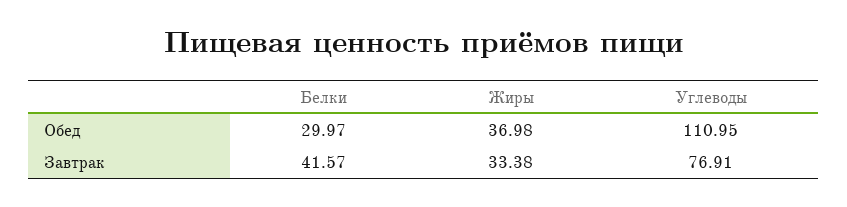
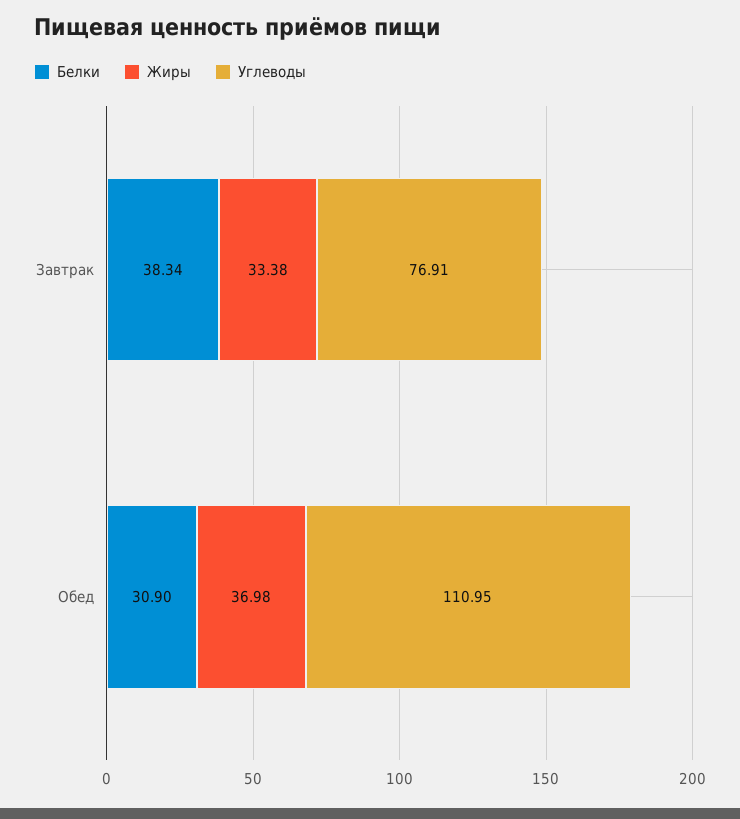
  {
    "Белки": {
-     "Обед": 29.97,
+     "Обед": 30.9,
-     "Завтрак": 41.57
+     "Завтрак": 38.34
    },
    "Жиры": {
      "Обед": 36.98,
      "Завтрак": 33.38
    },
    "Углеводы": {
      "Обед": 110.95,
      "Завтрак": 76.91
    }
  }

